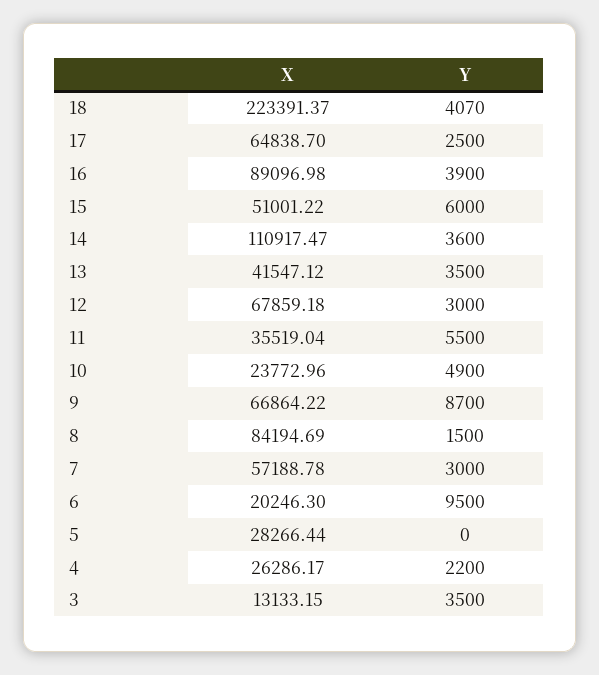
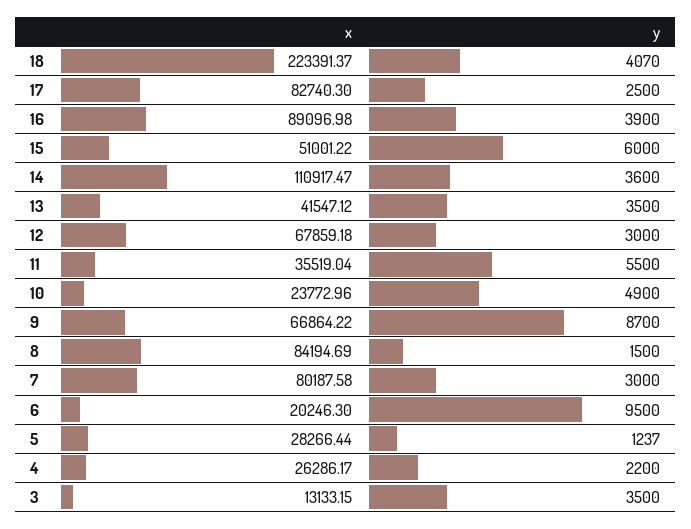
  {
    "X": {
      "18": 223391.37,
-     "17": 64838.7,
+     "17": 82740.3,
      "16": 89096.98,
      "15": 51001.22,
      "14": 110917.47,
      "13": 41547.12,
      "12": 67859.18,
      "11": 35519.04,
      "10": 23772.96,
      "9": 66864.22,
      "8": 84194.69,
-     "7": 57188.78,
+     "7": 80187.58,
      "6": 20246.3,
      "5": 28266.44,
      "4": 26286.17,
      "3": 13133.15
    },
    "Y": {
      "18": 4070,
      "17": 2500,
      "16": 3900,
      "15": 6000,
      "14": 3600,
      "13": 3500,
      "12": 3000,
      "11": 5500,
      "10": 4900,
      "9": 8700,
      "8": 1500,
      "7": 3000,
      "6": 9500,
-     "5": 0,
+     "5": 1237,
      "4": 2200,
      "3": 3500
    }
  }

